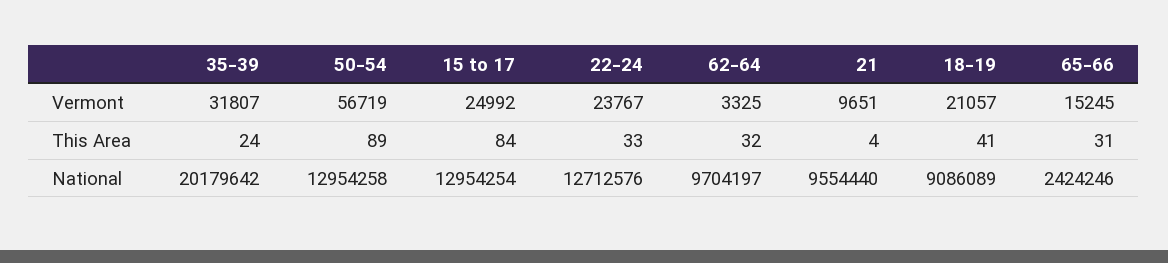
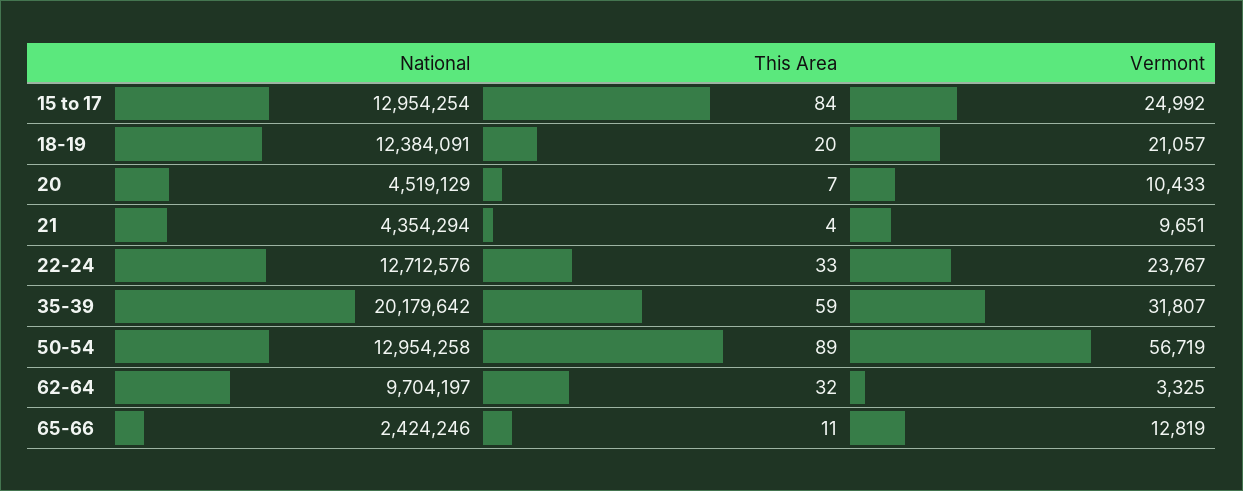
  {
    "35-39": {
      "Vermont": 31807,
-     "This Area": 24,
+     "This Area": 59,
      "National": 20179642
    },
    "50-54": {
      "Vermont": 56719,
      "This Area": 89,
      "National": 12954258
    },
    "15 to 17": {
      "Vermont": 24992,
      "This Area": 84,
      "National": 12954254
    },
    "22-24": {
      "Vermont": 23767,
      "This Area": 33,
      "National": 12712576
    },
    "62-64": {
      "Vermont": 3325,
      "This Area": 32,
      "National": 9704197
    },
    "21": {
      "Vermont": 9651,
      "This Area": 4,
-     "National": 9554440
+     "National": 4354294
    },
    "18-19": {
      "Vermont": 21057,
-     "This Area": 41,
+     "This Area": 20,
-     "National": 9086089
+     "National": 12384091
    },
    "65-66": {
-     "Vermont": 15245,
+     "Vermont": 12819,
-     "This Area": 31,
+     "This Area": 11,
      "National": 2424246
-   }
+   },
+   "20": {
+     "National": 4519129,
+     "This Area": 7,
+     "Vermont": 10433
+   }
  }

